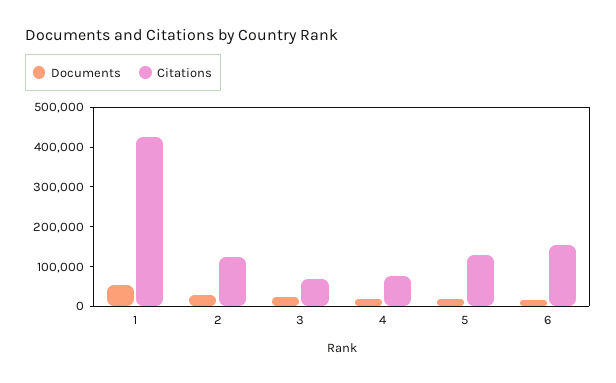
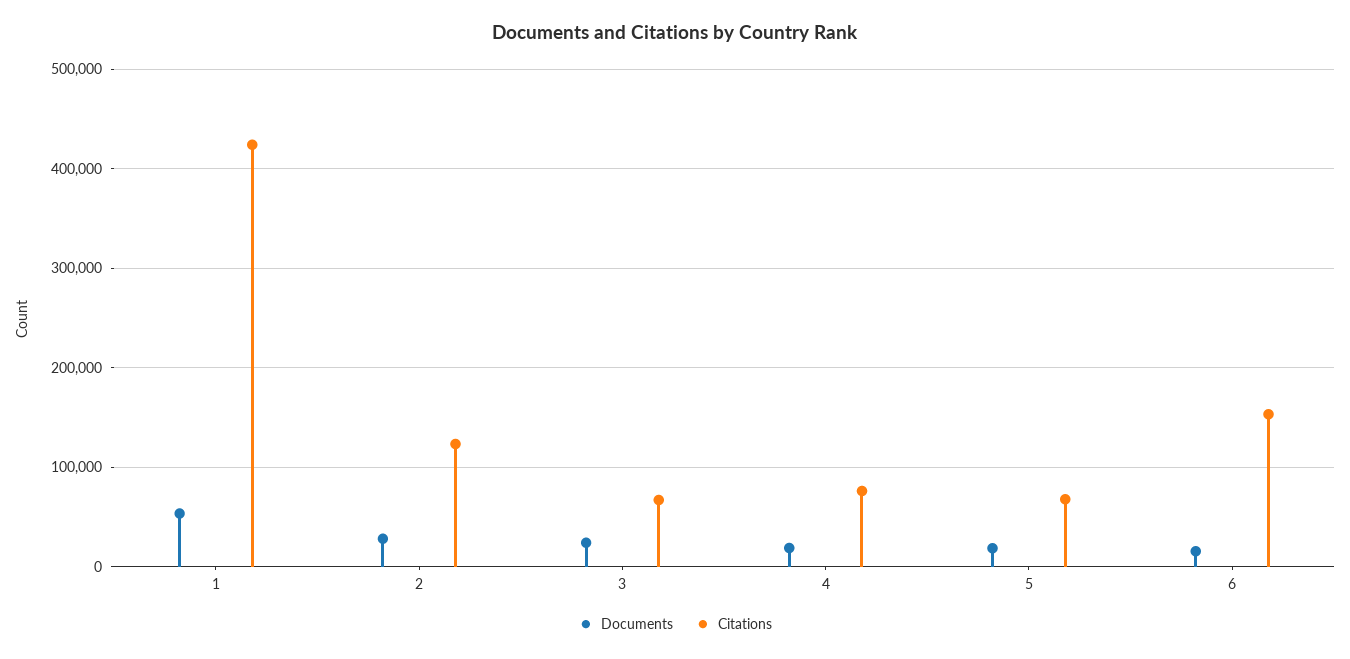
  {
    "Documents": {
      "1": 50000,
      "2": 30000,
      "3": 20000,
      "4": 20000,
      "5": 20000,
      "6": 20000
    },
    "Citations": {
      "1": 420000,
      "2": 120000,
      "3": 70000,
      "4": 80000,
-     "5": 125000,
+     "5": 70000,
      "6": 150000
    }
  }

